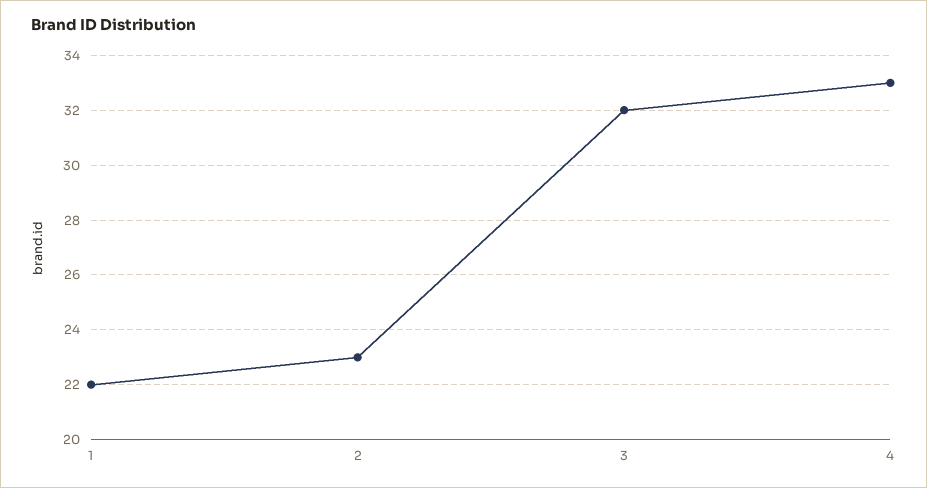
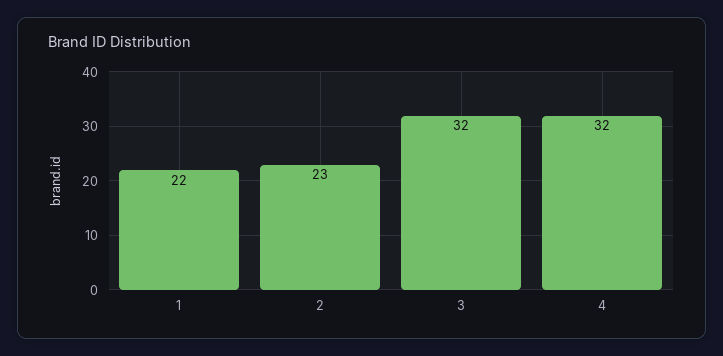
  {
    "1": 22,
    "2": 23,
    "3": 32,
-   "4": 33
+   "4": 32
  }

